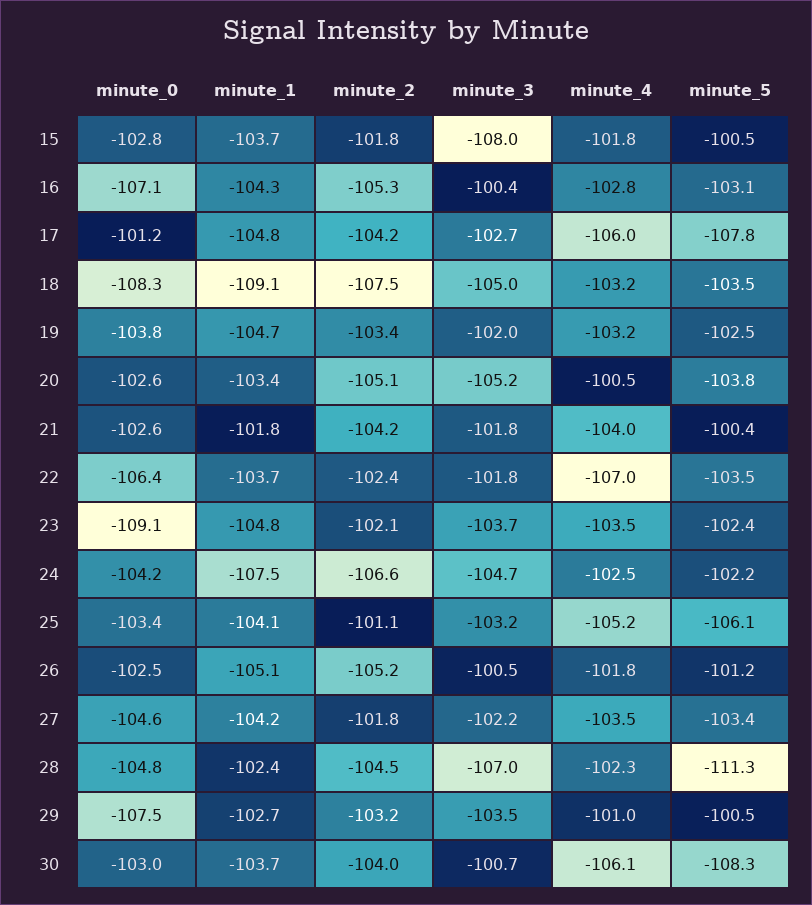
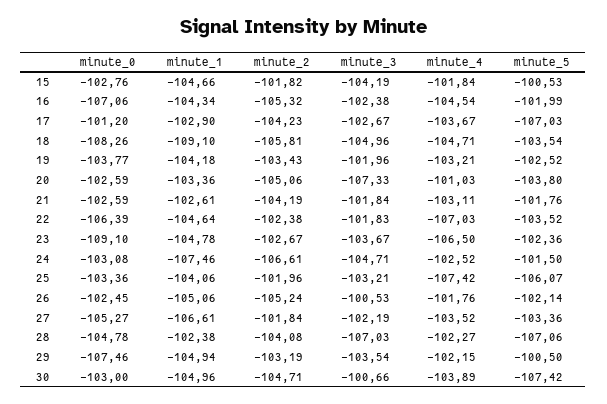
  {
    "minute_0": {
      "15": -102.76,
      "16": -107.06,
      "17": -101.2,
      "18": -108.26,
      "19": -103.77,
      "20": -102.59,
      "21": -102.59,
      "22": -106.39,
      "23": -109.1,
-     "24": -104.2,
+     "24": -103.08,
      "25": -103.36,
      "26": -102.45,
-     "27": -104.6,
+     "27": -105.27,
      "28": -104.78,
      "29": -107.46,
      "30": -103
    },
    "minute_1": {
-     "15": -103.7,
+     "15": -104.66,
      "16": -104.34,
-     "17": -104.8,
+     "17": -102.9,
      "18": -109.1,
-     "19": -104.7,
+     "19": -104.18,
      "20": -103.36,
-     "21": -101.8,
+     "21": -102.61,
-     "22": -103.7,
+     "22": -104.64,
      "23": -104.78,
      "24": -107.46,
      "25": -104.06,
      "26": -105.06,
-     "27": -104.2,
+     "27": -106.61,
      "28": -102.38,
-     "29": -102.7,
+     "29": -104.94,
-     "30": -103.7
+     "30": -104.96
    },
    "minute_2": {
      "15": -101.82,
      "16": -105.32,
      "17": -104.23,
-     "18": -107.5,
+     "18": -105.81,
      "19": -103.43,
      "20": -105.06,
      "21": -104.19,
      "22": -102.38,
-     "23": -102.1,
+     "23": -102.67,
      "24": -106.61,
-     "25": -101.1,
+     "25": -101.96,
      "26": -105.24,
      "27": -101.84,
-     "28": -104.5,
+     "28": -104.08,
      "29": -103.19,
-     "30": -104
+     "30": -104.71
    },
    "minute_3": {
-     "15": -108,
+     "15": -104.19,
-     "16": -100.4,
+     "16": -102.38,
      "17": -102.67,
      "18": -104.96,
      "19": -101.96,
-     "20": -105.2,
+     "20": -107.33,
      "21": -101.84,
      "22": -101.83,
      "23": -103.67,
      "24": -104.71,
      "25": -103.21,
      "26": -100.53,
      "27": -102.19,
      "28": -107.03,
      "29": -103.54,
      "30": -100.66
    },
    "minute_4": {
      "15": -101.84,
-     "16": -102.8,
+     "16": -104.54,
-     "17": -106,
+     "17": -103.67,
-     "18": -103.2,
+     "18": -104.71,
      "19": -103.21,
-     "20": -100.5,
+     "20": -101.03,
-     "21": -104,
+     "21": -103.11,
      "22": -107.03,
-     "23": -103.5,
+     "23": -106.5,
      "24": -102.52,
-     "25": -105.2,
+     "25": -107.42,
      "26": -101.76,
      "27": -103.52,
      "28": -102.27,
-     "29": -101,
+     "29": -102.15,
-     "30": -106.1
+     "30": -103.89
    },
    "minute_5": {
      "15": -100.53,
-     "16": -103.1,
+     "16": -101.99,
-     "17": -107.8,
+     "17": -107.03,
      "18": -103.54,
      "19": -102.52,
      "20": -103.8,
-     "21": -100.4,
+     "21": -101.76,
      "22": -103.52,
      "23": -102.36,
-     "24": -102.2,
+     "24": -101.5,
      "25": -106.07,
-     "26": -101.2,
+     "26": -102.14,
      "27": -103.36,
-     "28": -111.3,
+     "28": -107.06,
      "29": -100.5,
-     "30": -108.3
+     "30": -107.42
    }
  }

